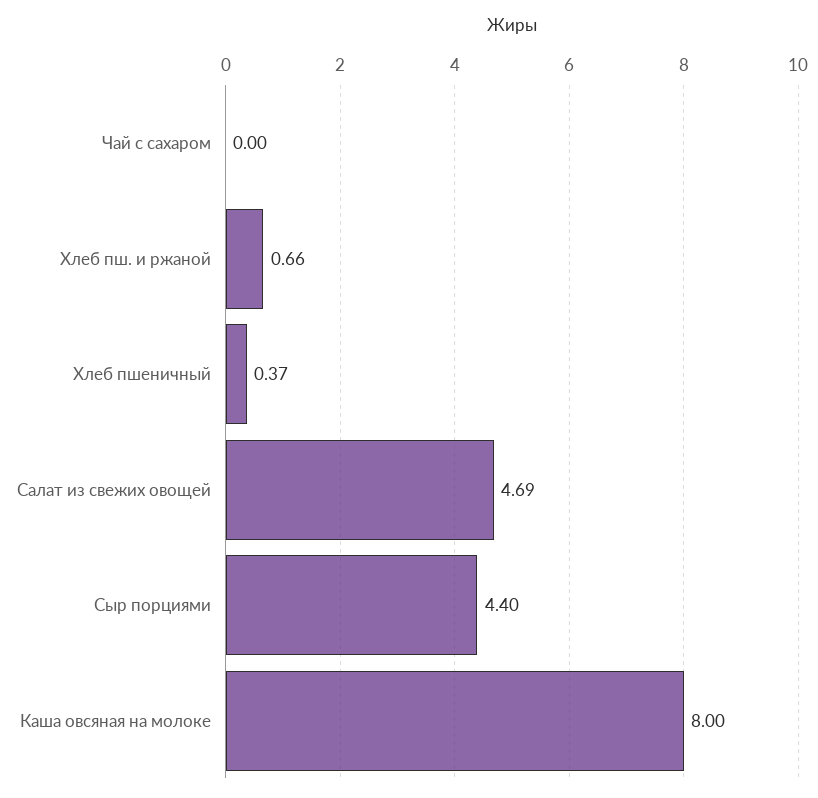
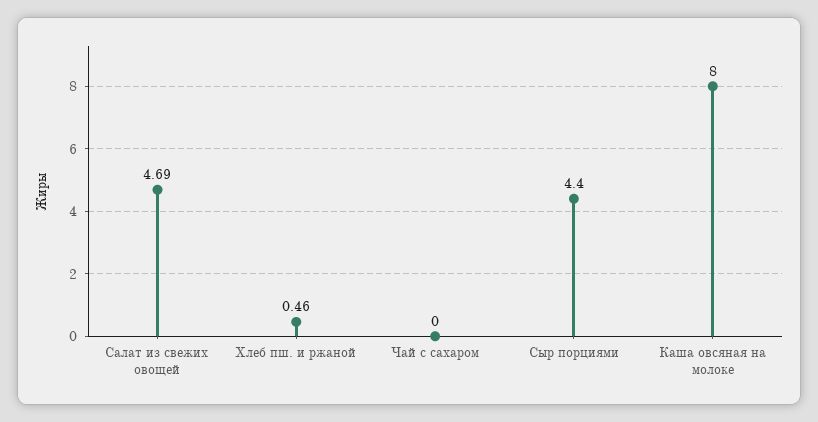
  {
    "Чай с сахаром": 0,
-   "Хлеб пш. и ржаной": 0.66,
+   "Хлеб пш. и ржаной": 0.46,
-   "Хлеб пшеничный": 0.37,
    "Салат из свежих овощей": 4.69,
    "Сыр порциями": 4.4,
    "Каша овсяная на молоке": 8
  }

